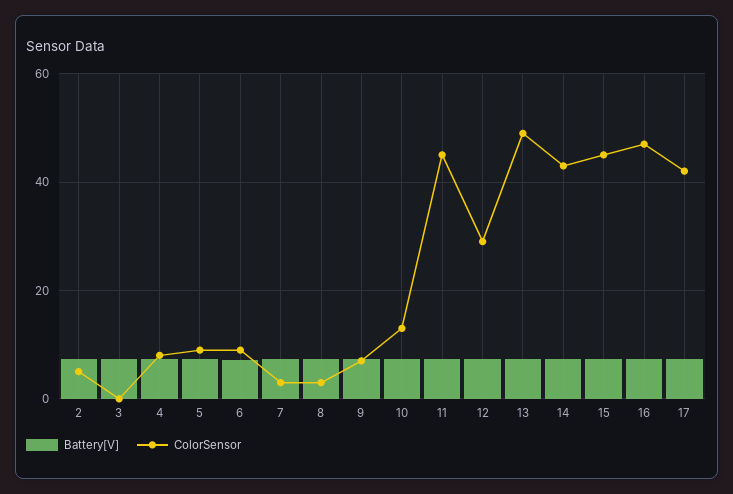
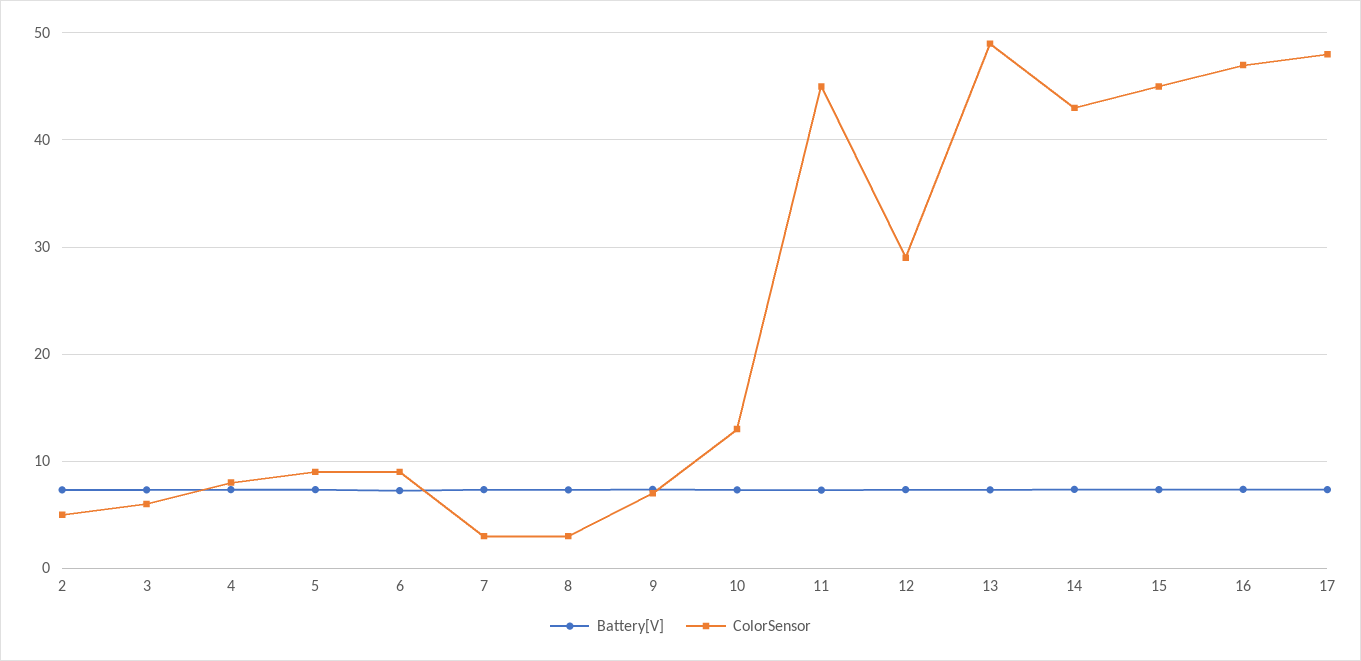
  {
    "Battery[V]": {
      "2": 7,
      "3": 7,
      "4": 7,
      "5": 7,
      "6": 7,
      "7": 7,
      "8": 7,
      "9": 7,
      "10": 7,
      "11": 7,
      "12": 7,
      "13": 7,
      "14": 7,
      "15": 7,
      "16": 7,
      "17": 7
    },
    "ColorSensor": {
      "2": 5,
-     "3": 0,
+     "3": 6,
      "4": 8,
      "5": 9,
      "6": 9,
      "7": 3,
      "8": 3,
      "9": 7,
      "10": 13,
      "11": 45,
      "12": 29,
      "13": 49,
      "14": 43,
      "15": 45,
      "16": 47,
-     "17": 42
+     "17": 48
    }
  }

